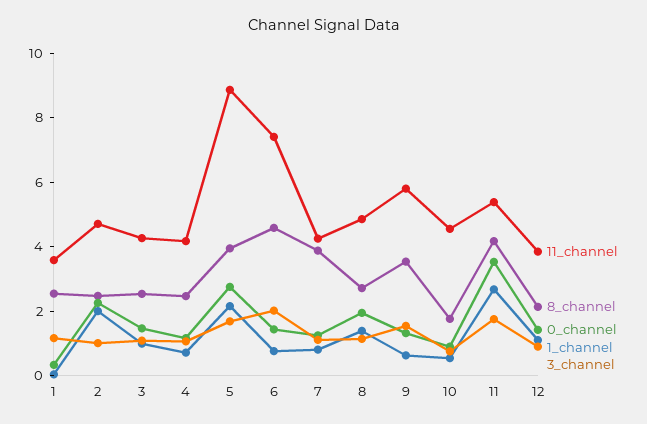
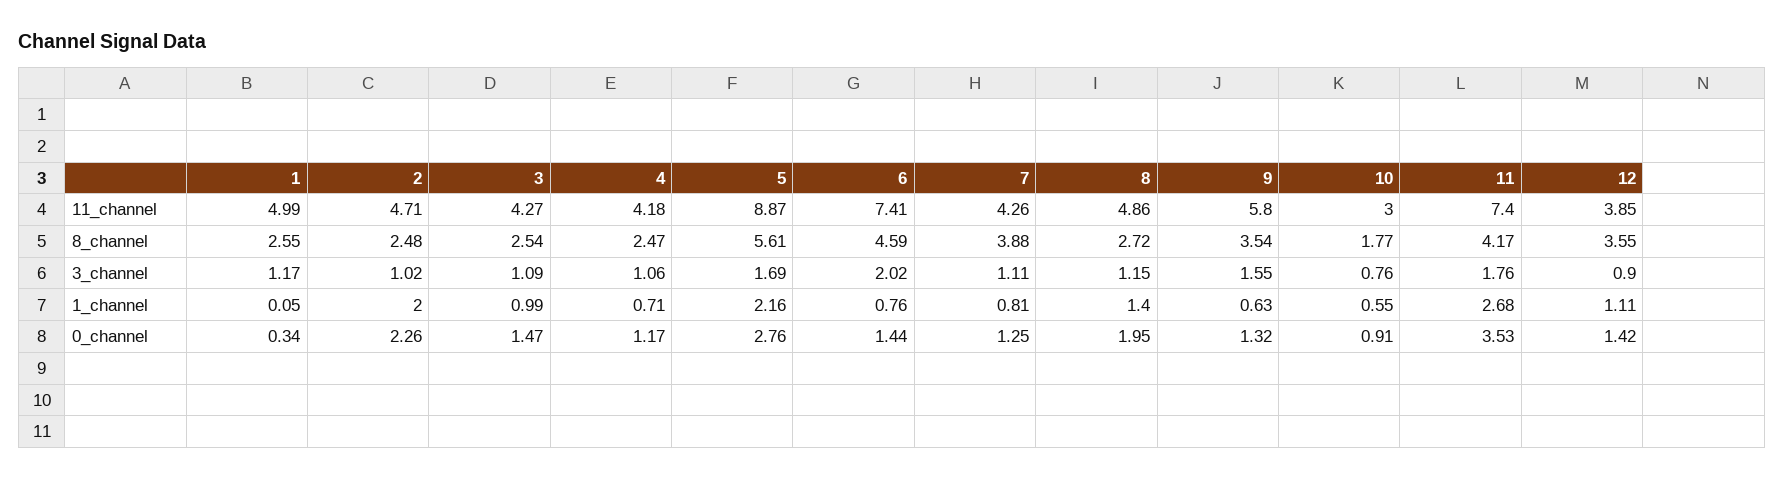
  {
    "11_channel": {
-     "1": 3.5,
+     "1": 4.99,
      "2": 4.71,
      "3": 4.27,
      "4": 4.18,
      "5": 8.87,
      "6": 7.41,
      "7": 4.26,
      "8": 4.86,
      "9": 5.8,
-     "10": 4.5,
+     "10": 3,
-     "11": 5.5,
+     "11": 7.4,
      "12": 3.85
    },
    "8_channel": {
      "1": 2.55,
      "2": 2.48,
      "3": 2.54,
      "4": 2.47,
-     "5": 4,
+     "5": 5.61,
      "6": 4.59,
      "7": 3.88,
      "8": 2.72,
      "9": 3.54,
      "10": 1.77,
      "11": 4.17,
-     "12": 2
+     "12": 3.55
    },
    "0_channel": {
      "1": 0.34,
      "2": 2.26,
      "3": 1.47,
      "4": 1.17,
      "5": 2.76,
      "6": 1.44,
      "7": 1.25,
      "8": 1.95,
      "9": 1.32,
      "10": 0.91,
      "11": 3.53,
      "12": 1.42
    },
    "1_channel": {
      "1": 0.05,
      "2": 2,
      "3": 0.99,
      "4": 0.71,
      "5": 2.16,
      "6": 0.76,
      "7": 0.81,
      "8": 1.4,
      "9": 0.63,
      "10": 0.55,
      "11": 2.68,
      "12": 1.11
    },
    "3_channel": {
      "1": 1.17,
      "2": 1.02,
      "3": 1.09,
      "4": 1.06,
      "5": 1.69,
      "6": 2.02,
      "7": 1.11,
      "8": 1.15,
      "9": 1.55,
      "10": 0.76,
      "11": 1.76,
      "12": 0.9
    }
  }

